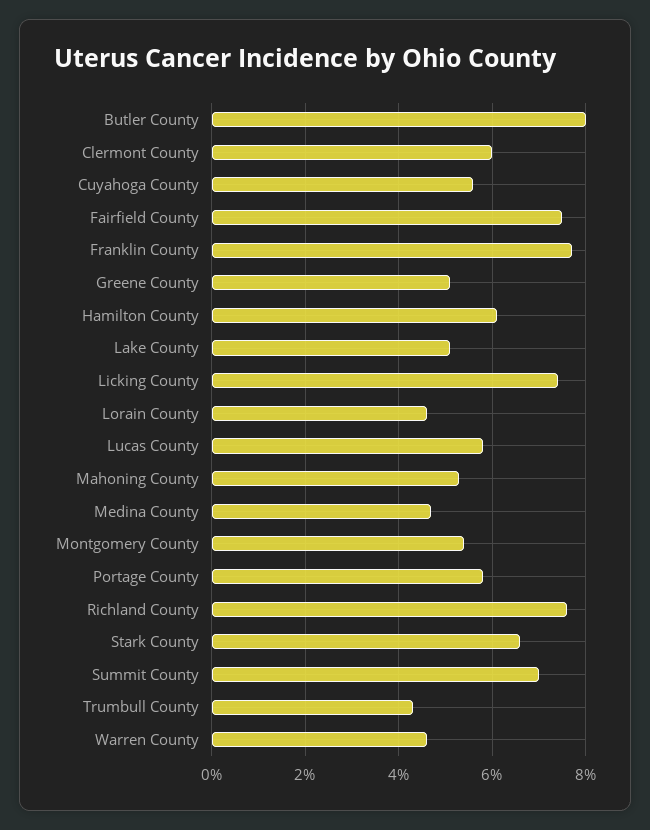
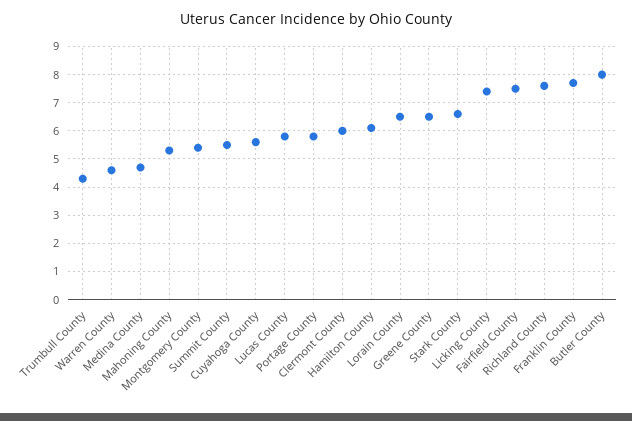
  {
    "Butler County": 8,
    "Clermont County": 6,
    "Cuyahoga County": 5.5,
    "Fairfield County": 7.5,
    "Franklin County": 7.5,
-   "Greene County": 5,
+   "Greene County": 6.5,
    "Hamilton County": 6,
-   "Lake County": 5,
    "Licking County": 7.5,
-   "Lorain County": 4.5,
+   "Lorain County": 6.5,
    "Lucas County": 6,
    "Mahoning County": 5.5,
    "Medina County": 4.5,
    "Montgomery County": 5.5,
    "Portage County": 6,
    "Richland County": 7.5,
    "Stark County": 6.5,
-   "Summit County": 7,
+   "Summit County": 5.5,
    "Trumbull County": 4.5,
    "Warren County": 4.5
  }

